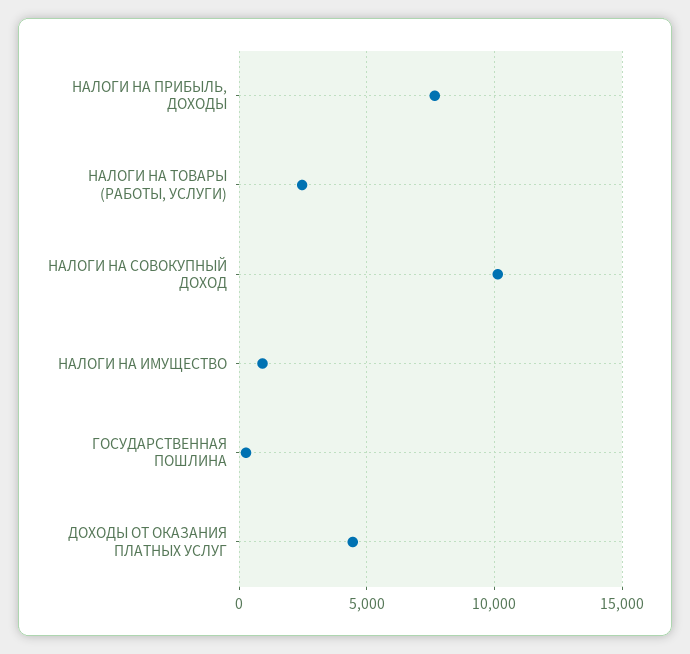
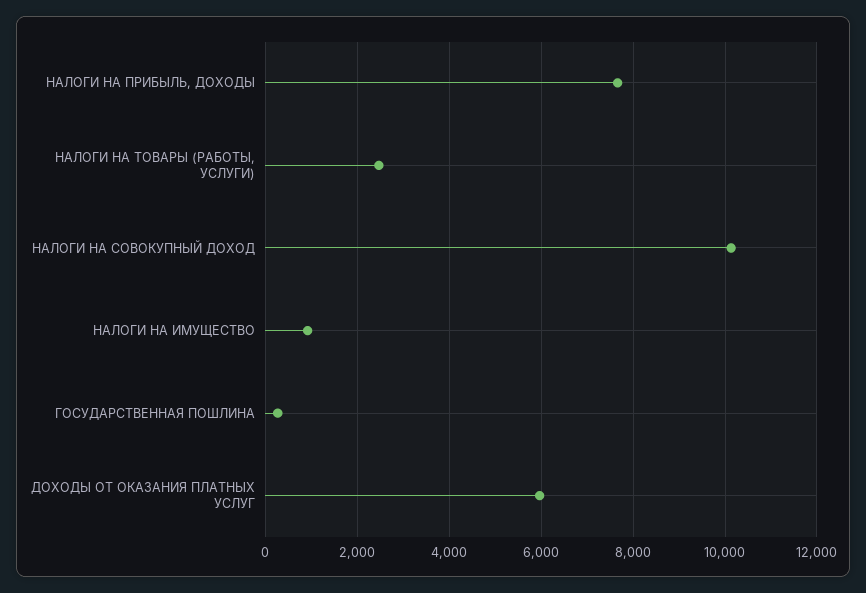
  {
    "НАЛОГИ НА ПРИБЫЛЬ, ДОХОДЫ": 7600,
    "НАЛОГИ НА ТОВАРЫ (РАБОТЫ, УСЛУГИ)": 2400,
    "НАЛОГИ НА СОВОКУПНЫЙ ДОХОД": 10200,
    "НАЛОГИ НА ИМУЩЕСТВО": 1000,
    "ГОСУДАРСТВЕННАЯ ПОШЛИНА": 200,
-   "ДОХОДЫ ОТ ОКАЗАНИЯ ПЛАТНЫХ УСЛУГ": 4500
+   "ДОХОДЫ ОТ ОКАЗАНИЯ ПЛАТНЫХ УСЛУГ": 6000
  }

